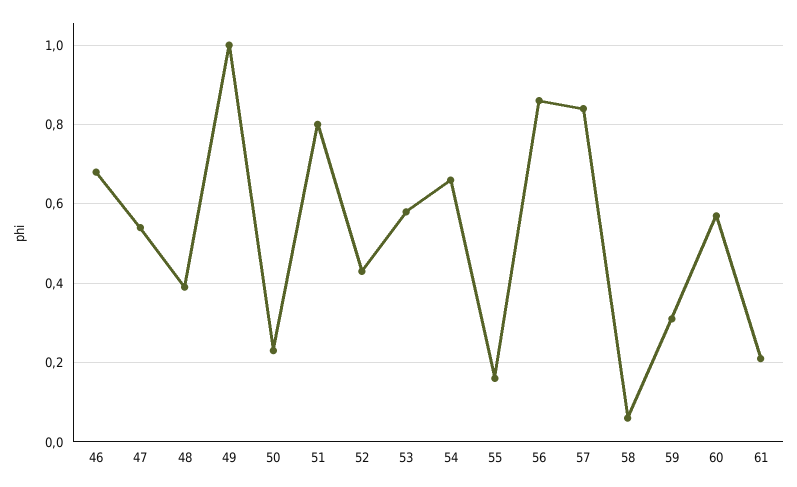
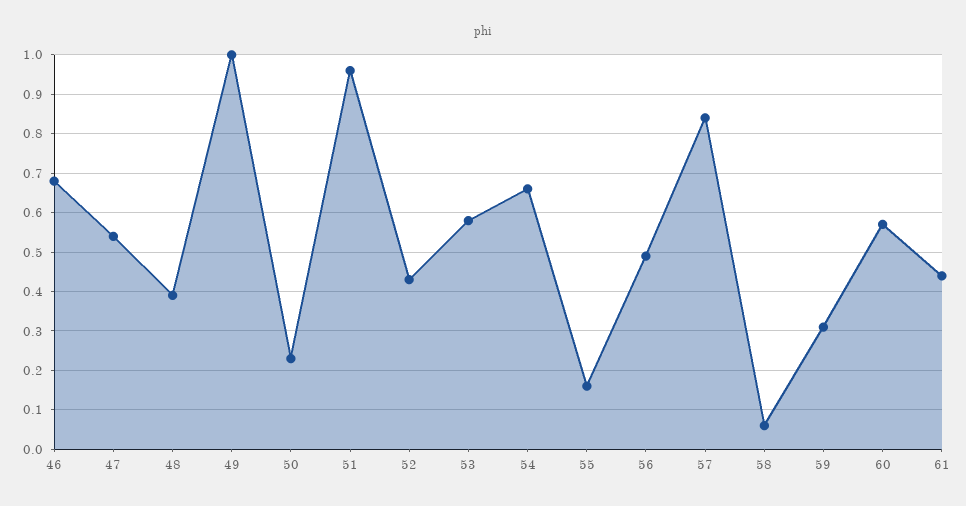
  {
    "46": 0.7,
    "47": 0.55,
    "48": 0.4,
    "49": 1,
    "50": 0.25,
-   "51": 0.8,
+   "51": 0.95,
    "52": 0.45,
    "53": 0.6,
    "54": 0.65,
    "55": 0.15,
-   "56": 0.85,
+   "56": 0.5,
    "57": 0.85,
    "58": 0.05,
    "59": 0.3,
    "60": 0.55,
-   "61": 0.2
+   "61": 0.45
  }

